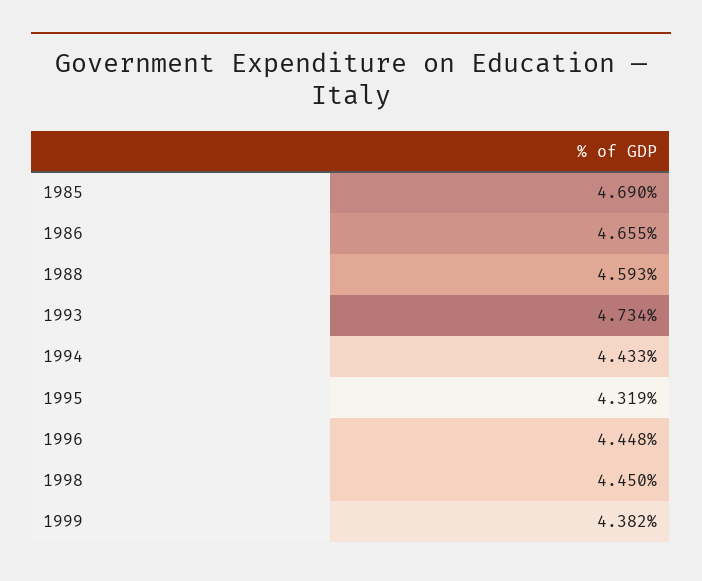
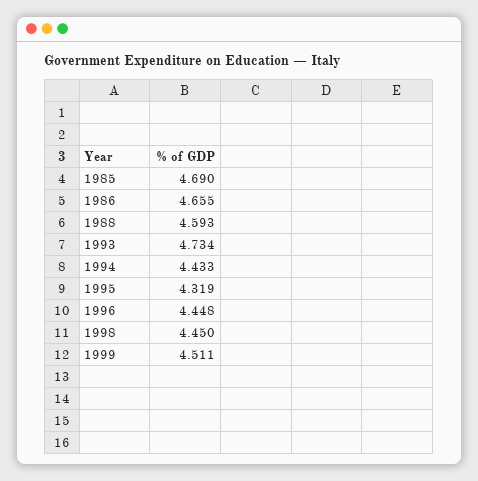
  {
    "1985": 4.69,
    "1986": 4.655,
    "1988": 4.593,
    "1993": 4.734,
    "1994": 4.433,
    "1995": 4.319,
    "1996": 4.448,
    "1998": 4.45,
-   "1999": 4.382
+   "1999": 4.511
  }

